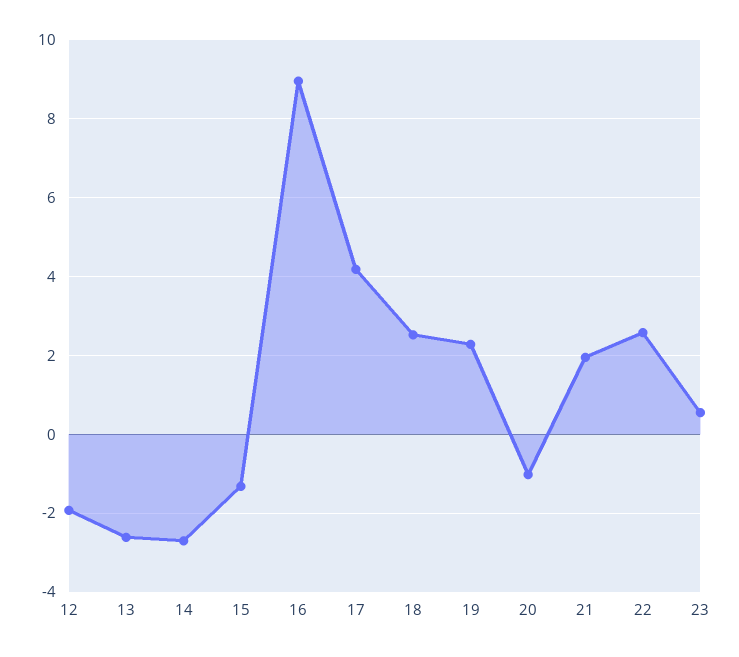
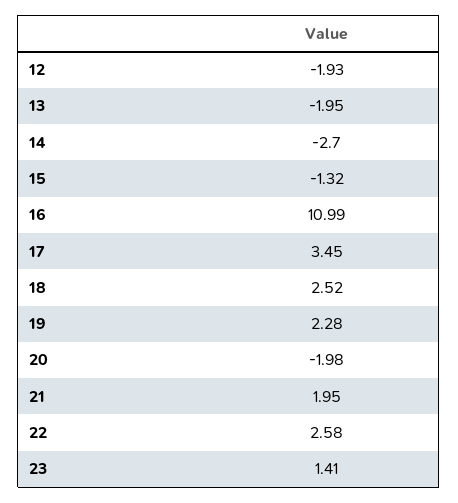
  {
    "12": -1.93,
-   "13": -2.6,
+   "13": -1.95,
    "14": -2.7,
    "15": -1.32,
-   "16": 9,
+   "16": 10.99,
-   "17": 4.2,
+   "17": 3.45,
    "18": 2.52,
    "19": 2.28,
-   "20": -1,
+   "20": -1.98,
    "21": 1.95,
    "22": 2.58,
-   "23": 0.6
+   "23": 1.41
  }

